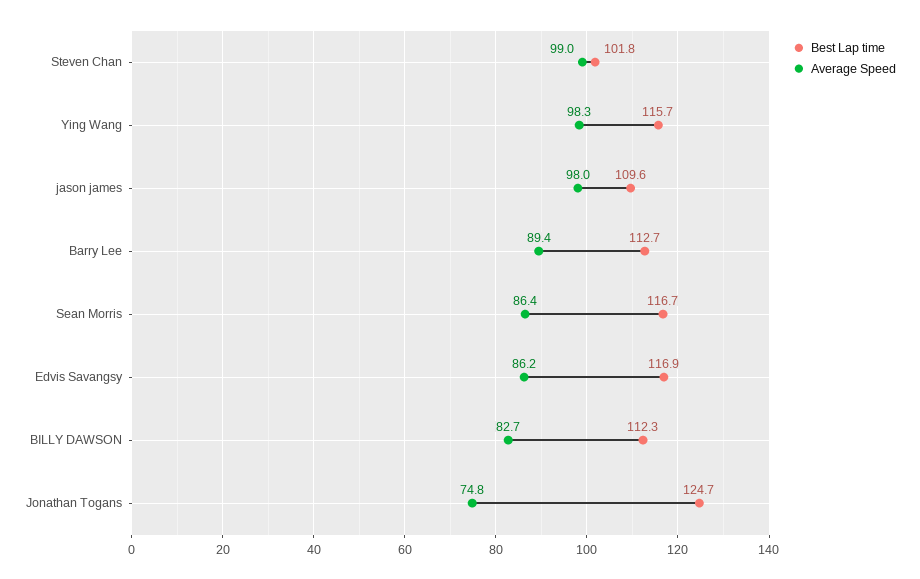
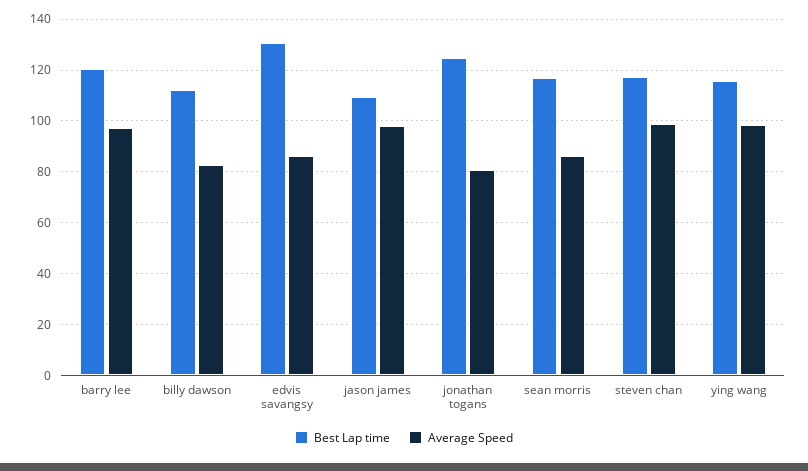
  {
    "Best Lap time": {
-     "Steven Chan": 101.8,
+     "Steven Chan": 117.5,
      "Ying Wang": 115.7,
      "jason james": 109.6,
-     "Barry Lee": 112.7,
+     "Barry Lee": 120,
      "Sean Morris": 116.7,
-     "Edvis Savangsy": 116.9,
+     "Edvis Savangsy": 130,
      "BILLY DAWSON": 112.3,
      "Jonathan Togans": 124.7
    },
    "Average Speed": {
      "Steven Chan": 99,
      "Ying Wang": 98.3,
      "jason james": 98,
-     "Barry Lee": 89.4,
+     "Barry Lee": 97.5,
      "Sean Morris": 86.4,
      "Edvis Savangsy": 86.2,
      "BILLY DAWSON": 82.7,
-     "Jonathan Togans": 74.8
+     "Jonathan Togans": 80
    }
  }

